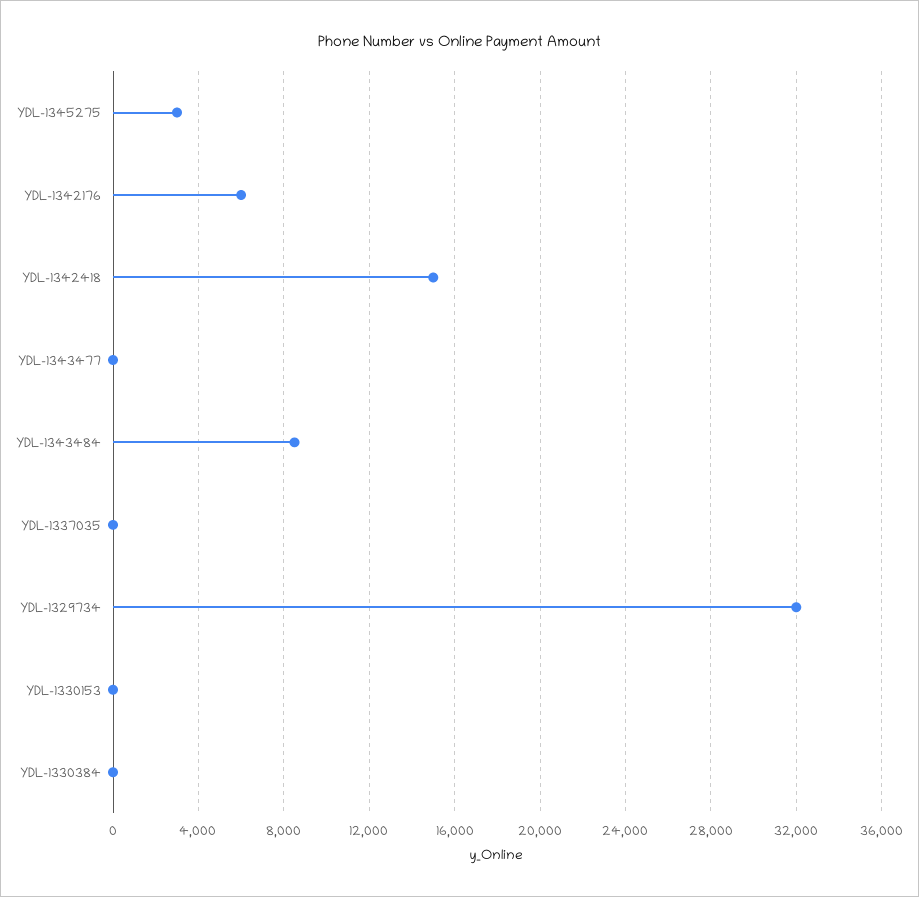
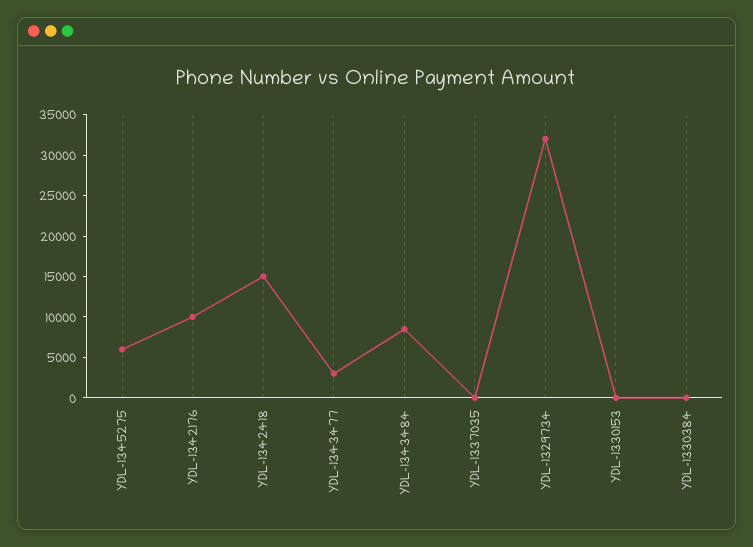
  {
-   "YDL-1345275": 3000,
+   "YDL-1345275": 6000,
-   "YDL-1342176": 6000,
+   "YDL-1342176": 10000,
    "YDL-1342418": 15000,
-   "YDL-1343477": 0,
+   "YDL-1343477": 3000,
    "YDL-1343484": 8500,
    "YDL-1337035": 0,
    "YDL-1329734": 32000,
    "YDL-1330153": 0,
    "YDL-1330384": 0
  }

